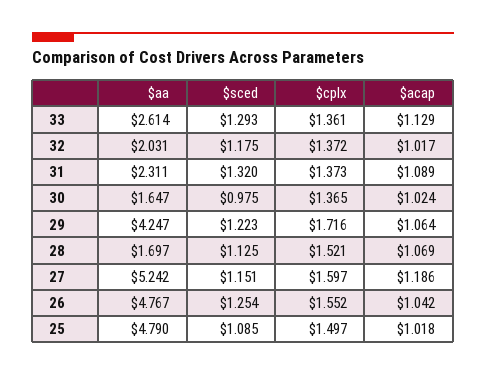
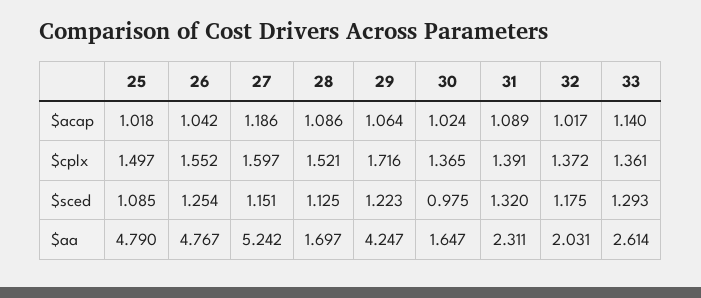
  {
    "$aa": {
      "33": 2.614,
      "32": 2.031,
      "31": 2.311,
      "30": 1.647,
      "29": 4.247,
      "28": 1.697,
      "27": 5.242,
      "26": 4.767,
      "25": 4.79
    },
    "$sced": {
      "33": 1.293,
      "32": 1.175,
      "31": 1.32,
      "30": 0.975,
      "29": 1.223,
      "28": 1.125,
      "27": 1.151,
      "26": 1.254,
      "25": 1.085
    },
    "$cplx": {
      "33": 1.361,
      "32": 1.372,
-     "31": 1.373,
+     "31": 1.391,
      "30": 1.365,
      "29": 1.716,
      "28": 1.521,
      "27": 1.597,
      "26": 1.552,
      "25": 1.497
    },
    "$acap": {
-     "33": 1.129,
+     "33": 1.14,
      "32": 1.017,
      "31": 1.089,
      "30": 1.024,
      "29": 1.064,
-     "28": 1.069,
+     "28": 1.086,
      "27": 1.186,
      "26": 1.042,
      "25": 1.018
    }
  }

